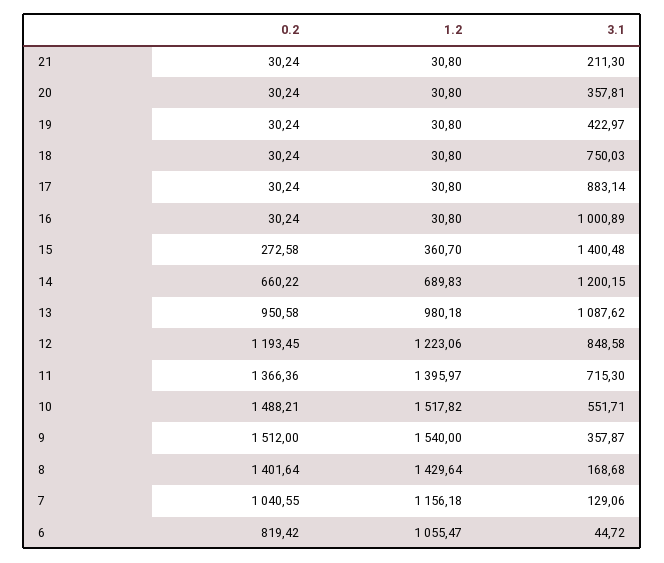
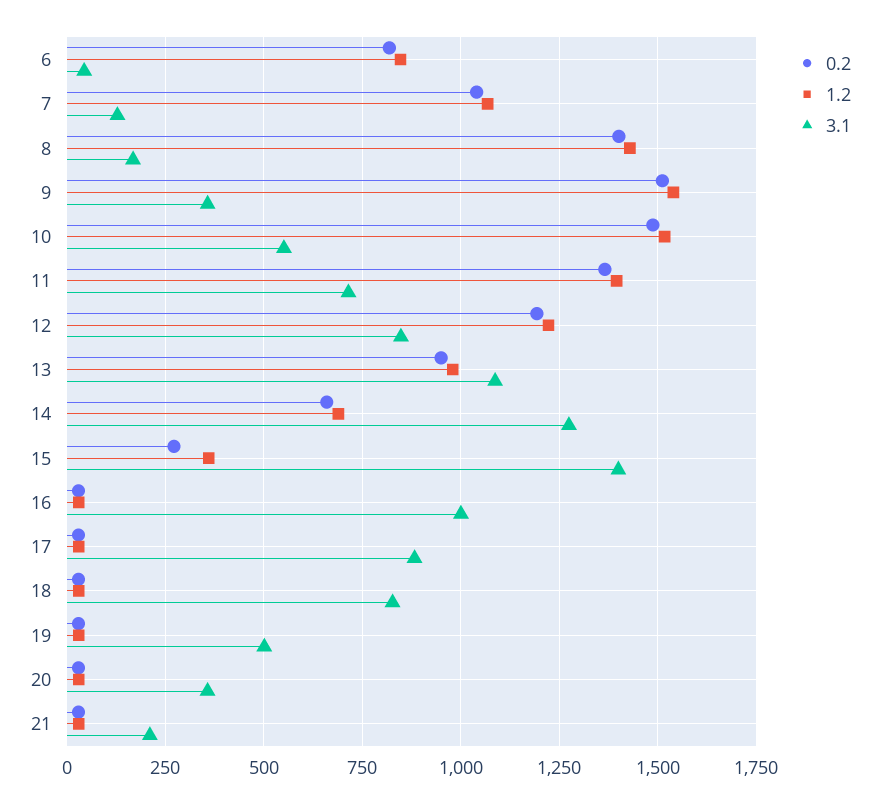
  {
    "0.2": {
      "21": 30.24,
      "20": 30.24,
      "19": 30.24,
      "18": 30.24,
      "17": 30.24,
      "16": 30.24,
      "15": 272.58,
      "14": 660.22,
      "13": 950.58,
      "12": 1193.45,
      "11": 1366.36,
      "10": 1488.21,
      "9": 1512,
      "8": 1401.64,
      "7": 1040.55,
      "6": 819.42
    },
    "1.2": {
      "21": 30.8,
      "20": 30.8,
      "19": 30.8,
      "18": 30.8,
      "17": 30.8,
      "16": 30.8,
      "15": 360.7,
      "14": 689.83,
      "13": 980.18,
      "12": 1223.06,
      "11": 1395.97,
      "10": 1517.82,
      "9": 1540,
      "8": 1429.64,
-     "7": 1156.18,
+     "7": 1075,
-     "6": 1055.47
+     "6": 850
    },
    "3.1": {
      "21": 211.3,
      "20": 357.81,
-     "19": 422.97,
+     "19": 500,
-     "18": 750.03,
+     "18": 825,
      "17": 883.14,
      "16": 1000.89,
      "15": 1400.48,
-     "14": 1200.15,
+     "14": 1275,
      "13": 1087.62,
      "12": 848.58,
      "11": 715.3,
      "10": 551.71,
      "9": 357.87,
      "8": 168.68,
      "7": 129.06,
      "6": 44.72
    }
  }

